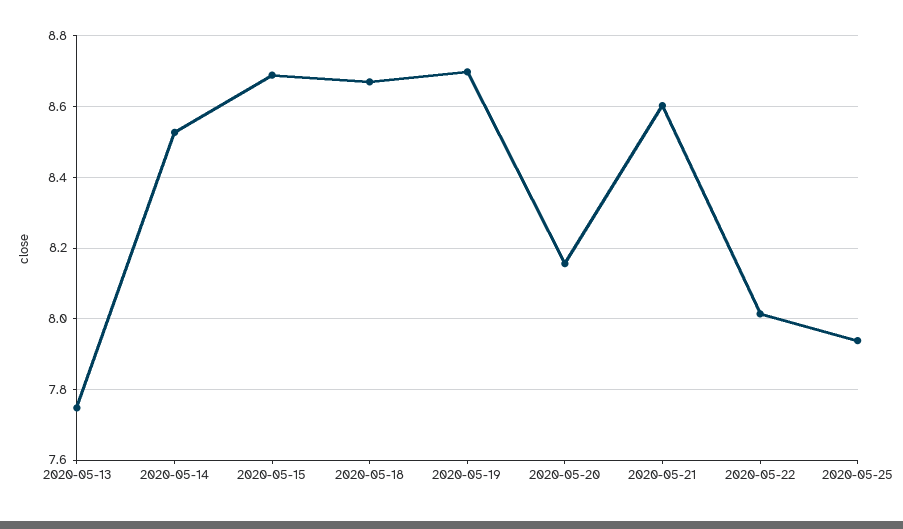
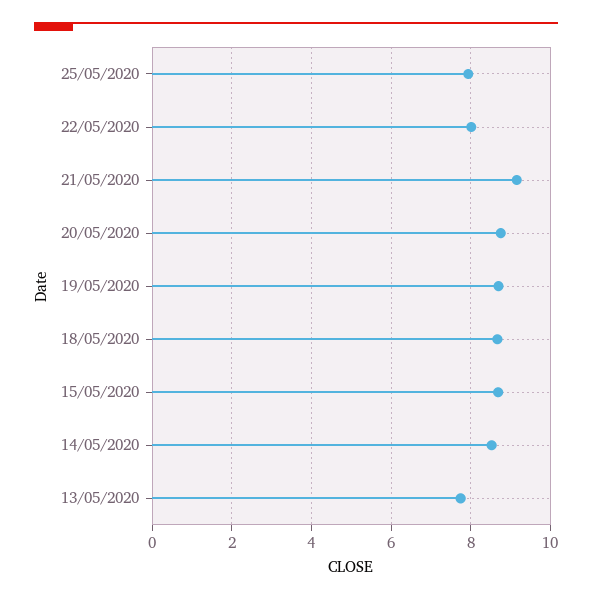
  {
    "2020-05-13": 7.74,
    "2020-05-14": 8.52,
    "2020-05-15": 8.68,
    "2020-05-18": 8.68,
    "2020-05-19": 8.7,
-   "2020-05-20": 8.16,
+   "2020-05-20": 8.8,
-   "2020-05-21": 8.6,
+   "2020-05-21": 9.2,
    "2020-05-22": 8.02,
    "2020-05-25": 7.94
  }

